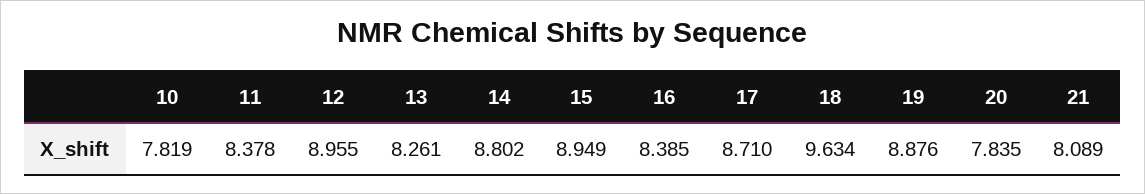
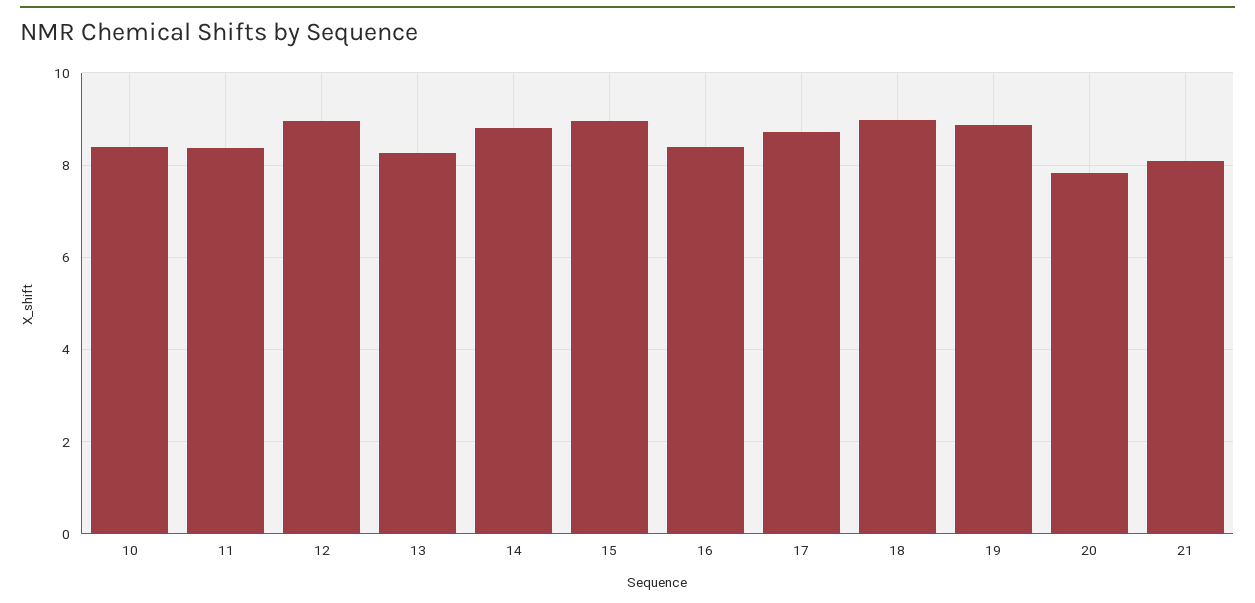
  {
-   "10": 7.819,
+   "10": 8.4,
    "11": 8.378,
    "12": 8.955,
    "13": 8.261,
    "14": 8.802,
    "15": 8.949,
    "16": 8.385,
    "17": 8.71,
-   "18": 9.634,
+   "18": 9,
    "19": 8.876,
    "20": 7.835,
    "21": 8.089
  }

